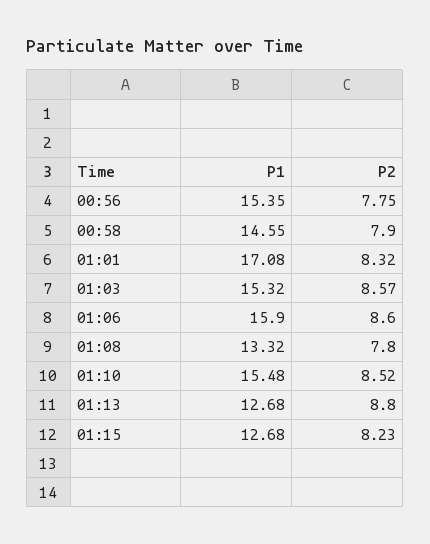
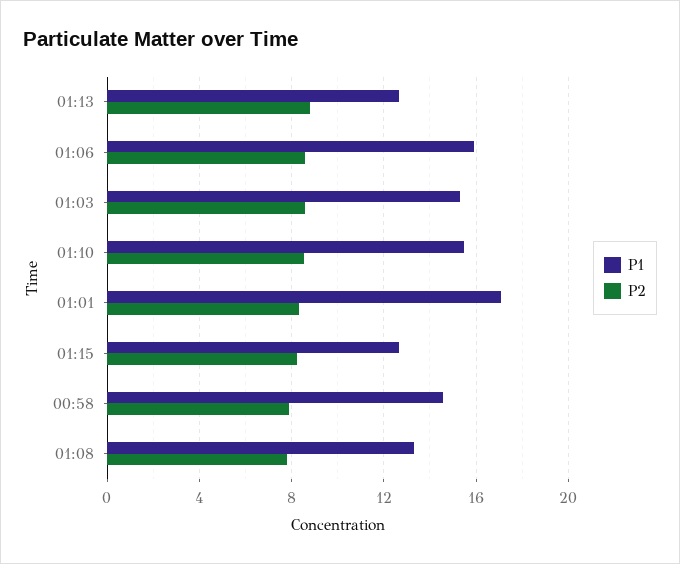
  {
    "P1": {
-     "00:56": 15.35,
      "00:58": 14.55,
      "01:01": 17.08,
      "01:03": 15.32,
      "01:06": 15.9,
      "01:08": 13.32,
      "01:10": 15.48,
      "01:13": 12.68,
      "01:15": 12.68
    },
    "P2": {
-     "00:56": 7.75,
      "00:58": 7.9,
      "01:01": 8.32,
      "01:03": 8.57,
      "01:06": 8.6,
      "01:08": 7.8,
      "01:10": 8.52,
      "01:13": 8.8,
      "01:15": 8.23
    }
  }

